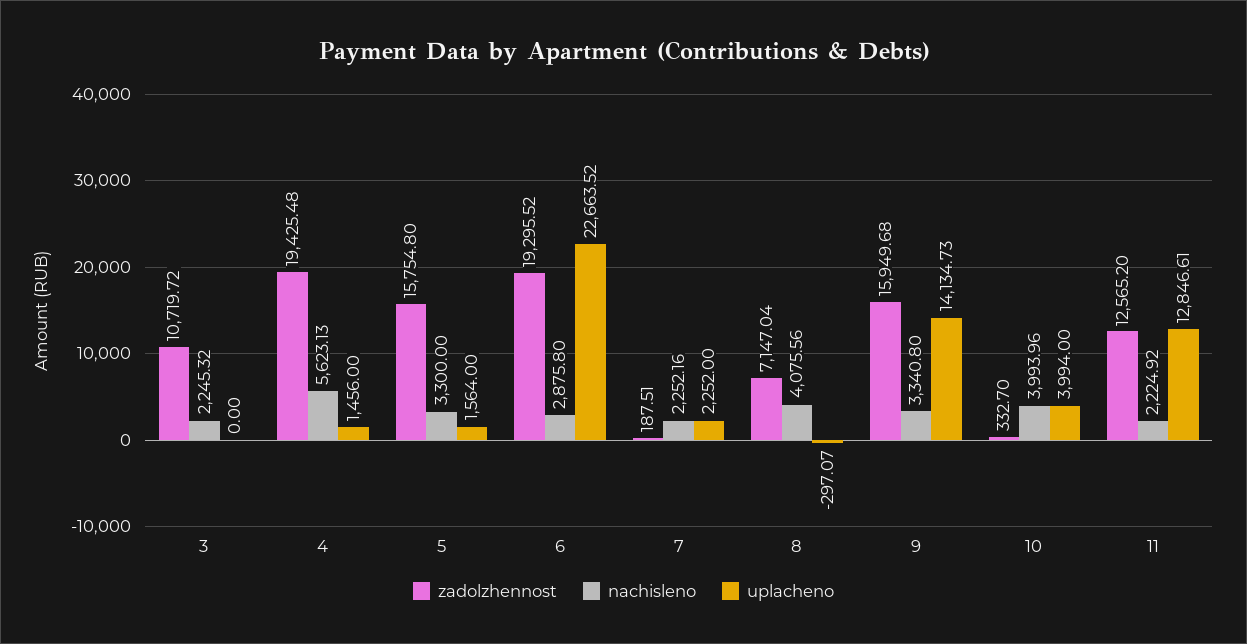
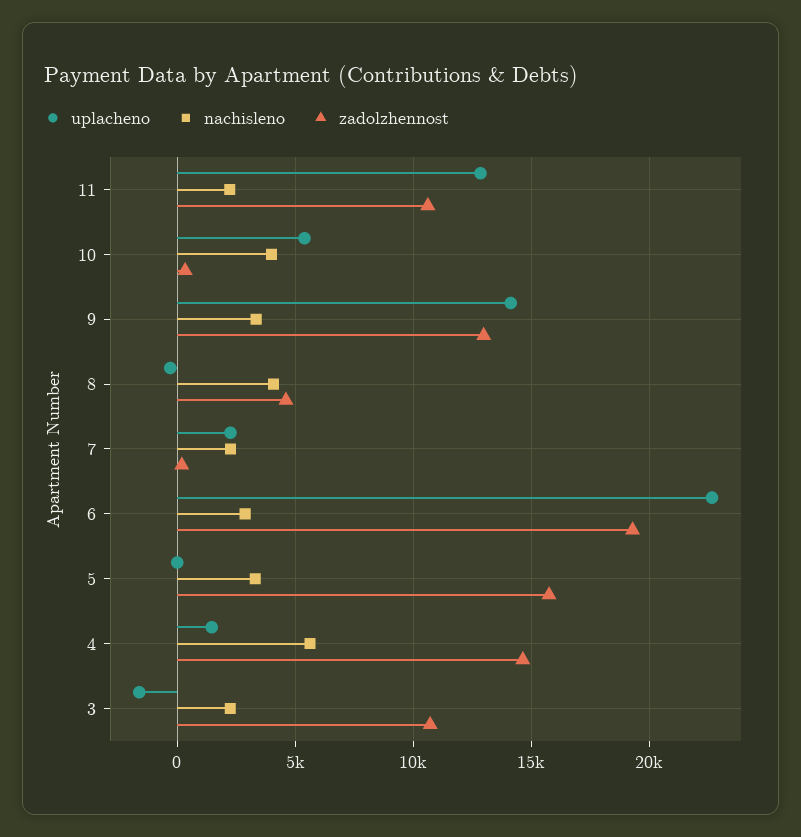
  {
    "zadolzhennost": {
      "3": 10719.72,
-     "4": 19425.48,
+     "4": 14500,
      "5": 15754.8,
      "6": 19295.52,
      "7": 187.51,
-     "8": 7147.04,
+     "8": 4500,
-     "9": 15949.68,
+     "9": 13000,
      "10": 332.7,
-     "11": 12565.2
+     "11": 10500
    },
    "nachisleno": {
      "3": 2245.32,
      "4": 5623.13,
      "5": 3300,
      "6": 2875.8,
      "7": 2252.16,
      "8": 4075.56,
      "9": 3340.8,
      "10": 3993.96,
      "11": 2224.92
    },
    "uplacheno": {
-     "3": 0,
+     "3": -1500,
      "4": 1456,
-     "5": 1564,
+     "5": 0,
      "6": 22663.52,
      "7": 2252,
      "8": -297.07,
      "9": 14134.73,
-     "10": 3994,
+     "10": 5500,
      "11": 12846.61
    }
  }

